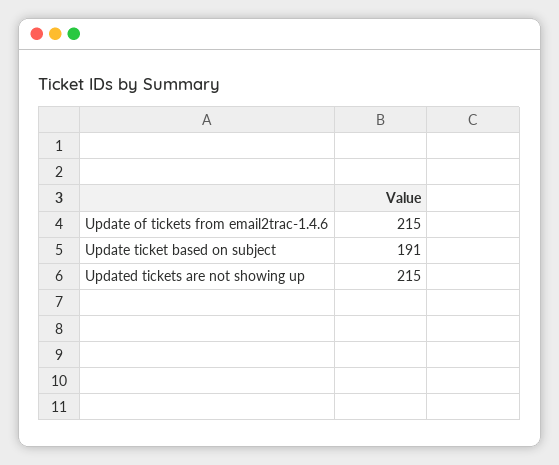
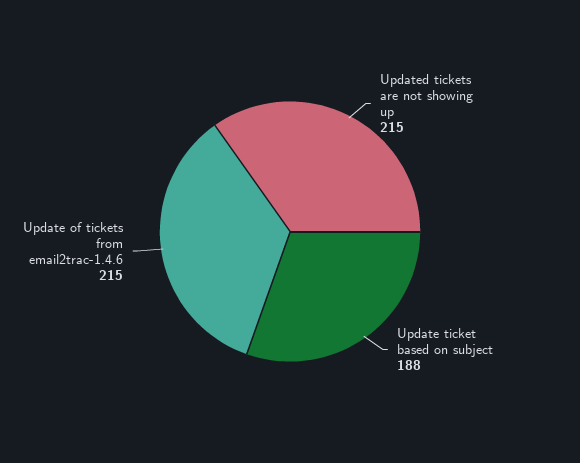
  {
    "Update of tickets from email2trac-1.4.6": 215,
-   "Update ticket based on subject": 191,
+   "Update ticket based on subject": 188,
    "Updated tickets are not showing up": 215
  }

